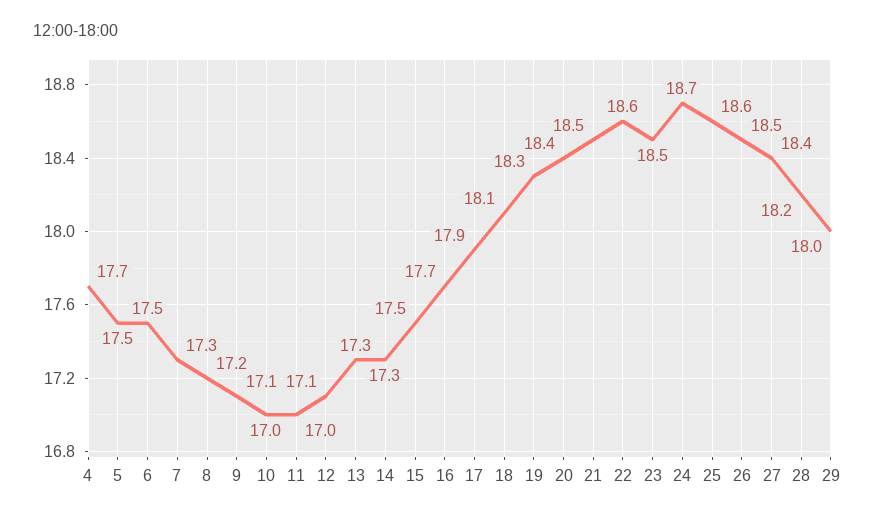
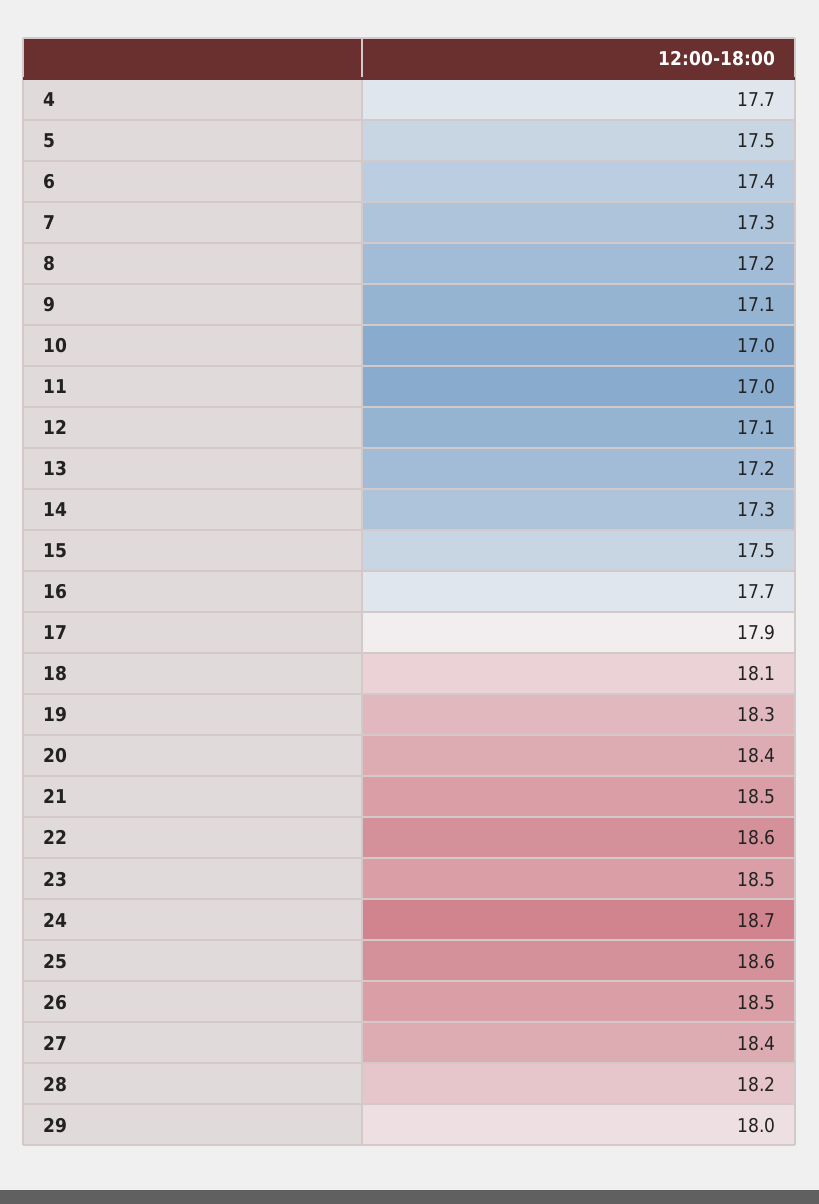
  {
    "4": 17.7,
    "5": 17.5,
-   "6": 17.5,
+   "6": 17.4,
    "7": 17.3,
    "8": 17.2,
    "9": 17.1,
    "10": 17,
    "11": 17,
    "12": 17.1,
-   "13": 17.3,
+   "13": 17.2,
    "14": 17.3,
    "15": 17.5,
    "16": 17.7,
    "17": 17.9,
    "18": 18.1,
    "19": 18.3,
    "20": 18.4,
    "21": 18.5,
    "22": 18.6,
    "23": 18.5,
    "24": 18.7,
    "25": 18.6,
    "26": 18.5,
    "27": 18.4,
    "28": 18.2,
    "29": 18
  }

